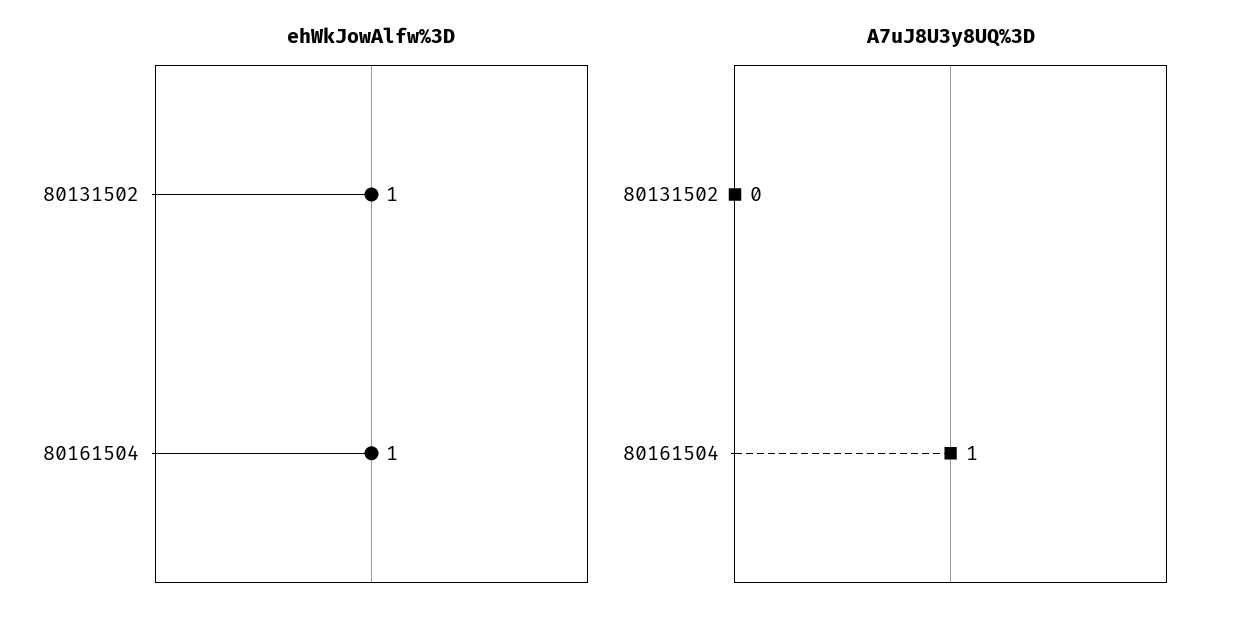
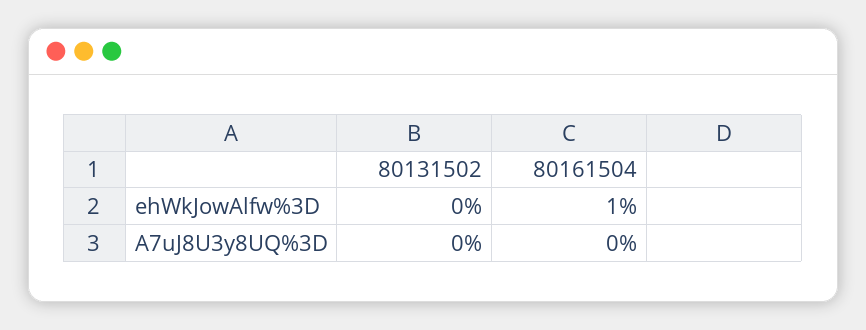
  {
    "ehWkJowAlfw%3D": {
-     "80131502": 1,
+     "80131502": 0,
      "80161504": 1
    },
    "A7uJ8U3y8UQ%3D": {
      "80131502": 0,
-     "80161504": 1
+     "80161504": 0
    }
  }

